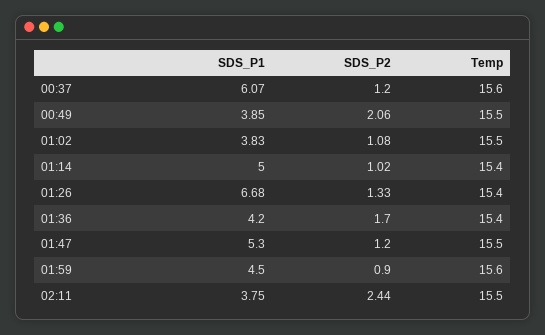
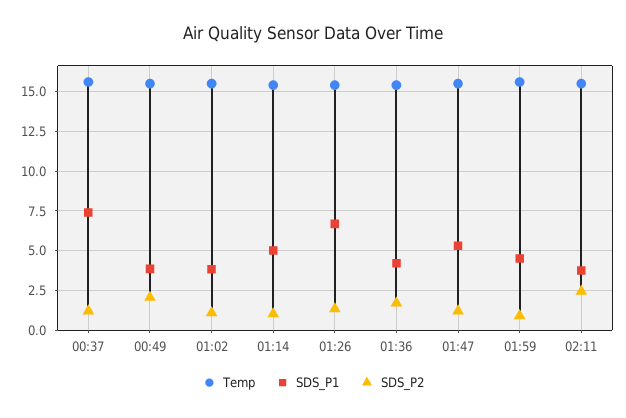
  {
    "SDS_P1": {
-     "00:37": 6.07,
+     "00:37": 7.5,
      "00:49": 3.85,
      "01:02": 3.83,
      "01:14": 5,
      "01:26": 6.68,
      "01:36": 4.2,
      "01:47": 5.3,
      "01:59": 4.5,
      "02:11": 3.75
    },
    "SDS_P2": {
      "00:37": 1.2,
      "00:49": 2.06,
      "01:02": 1.08,
      "01:14": 1.02,
      "01:26": 1.33,
      "01:36": 1.7,
      "01:47": 1.2,
      "01:59": 0.9,
      "02:11": 2.44
    },
    "Temp": {
      "00:37": 15.6,
      "00:49": 15.5,
      "01:02": 15.5,
      "01:14": 15.4,
      "01:26": 15.4,
      "01:36": 15.4,
      "01:47": 15.5,
      "01:59": 15.6,
      "02:11": 15.5
    }
  }

